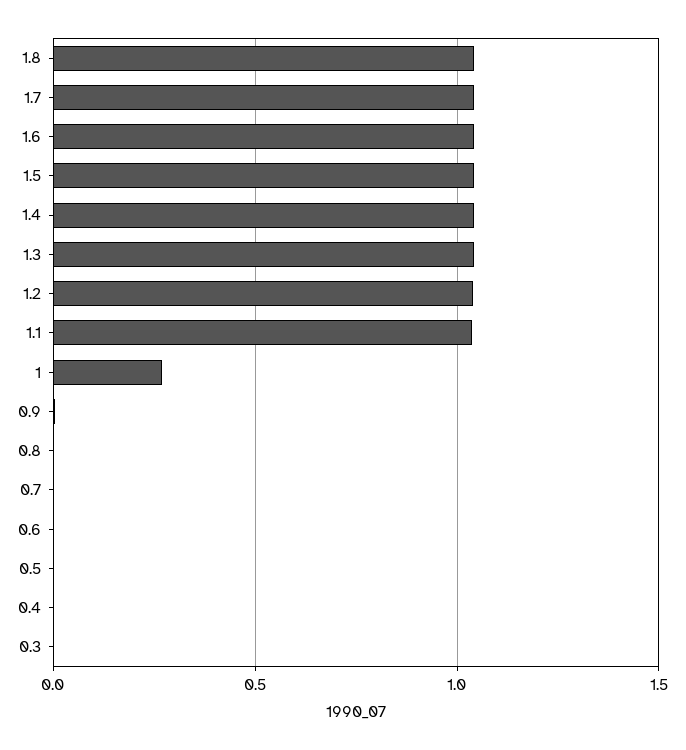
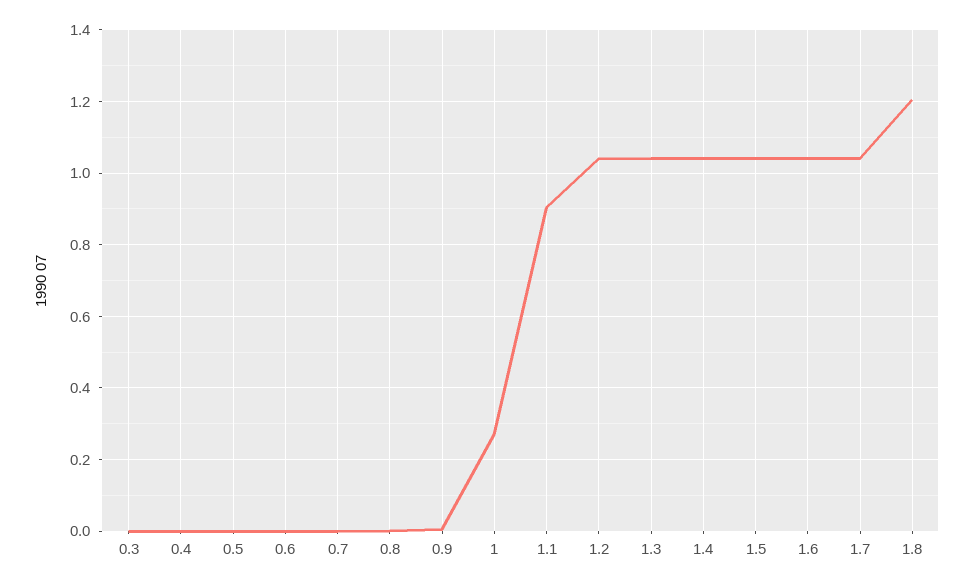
  {
-   "1.8": 1.05,
+   "1.8": 1.2,
    "1.7": 1.04,
    "1.6": 1.04,
    "1.5": 1.04,
    "1.4": 1.04,
    "1.3": 1.04,
    "1.2": 1.04,
-   "1.1": 1.05,
+   "1.1": 0.9,
    "1": 0.26,
    "0.9": 0,
    "0.8": 0,
    "0.7": 0,
    "0.6": 0,
    "0.5": 0,
    "0.4": 0,
    "0.3": 0
  }

